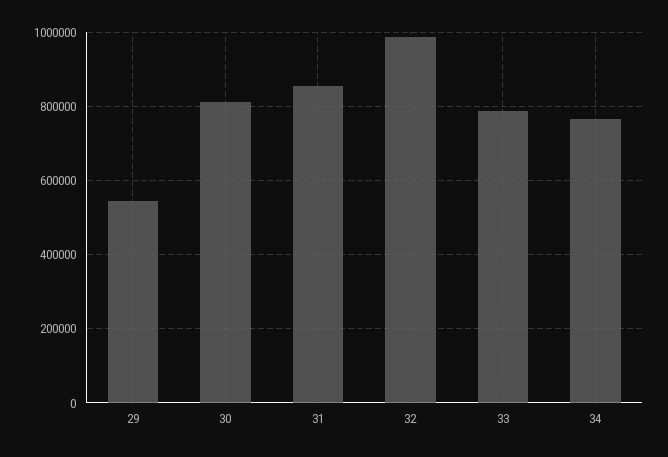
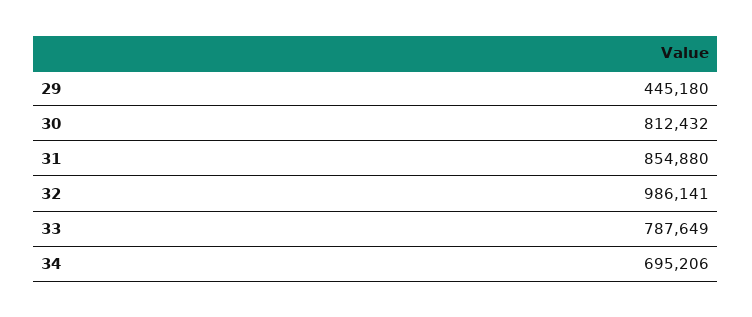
  {
-   "29": 540000,
+   "29": 445180,
    "30": 812432,
    "31": 854880,
    "32": 986141,
    "33": 787649,
-   "34": 760000
+   "34": 695206
  }

